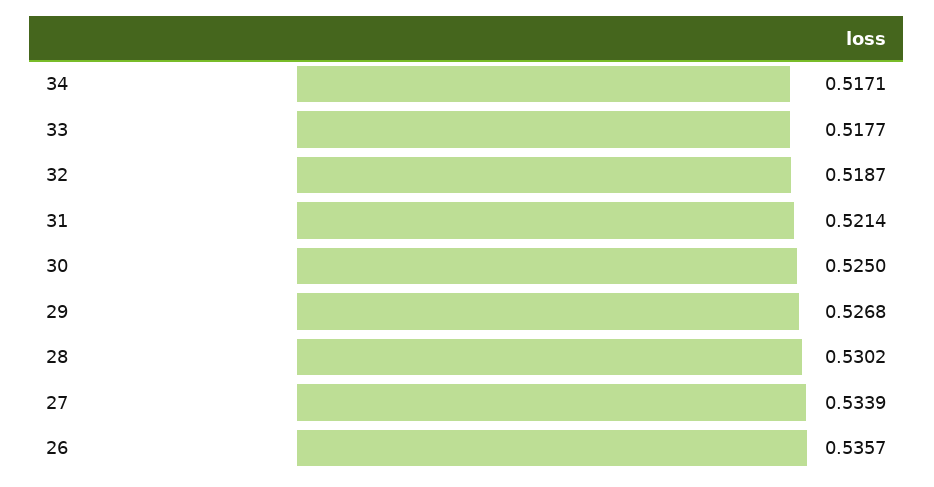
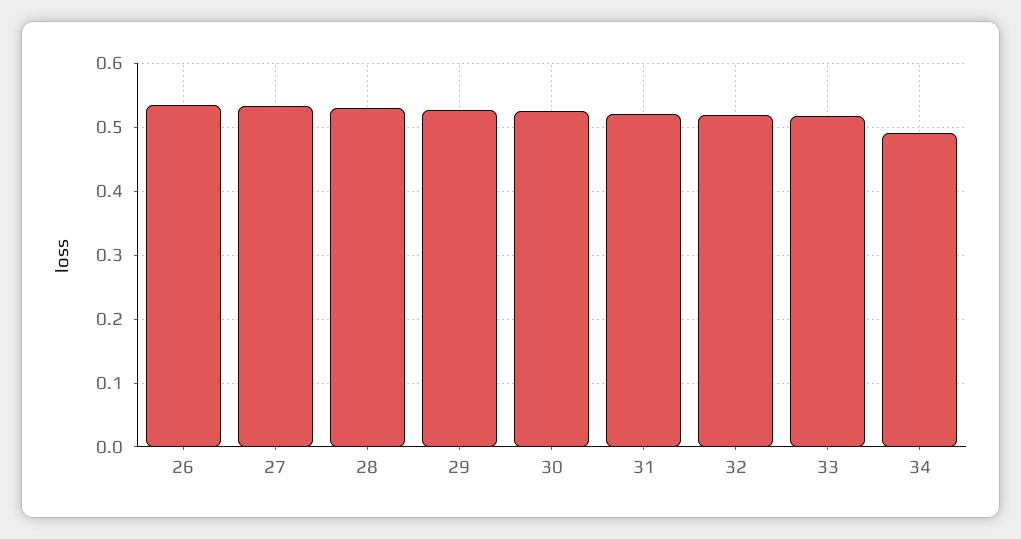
  {
-   "34": 0.5171,
+   "34": 0.49,
    "33": 0.5177,
    "32": 0.5187,
    "31": 0.5214,
    "30": 0.525,
    "29": 0.5268,
    "28": 0.5302,
    "27": 0.5339,
    "26": 0.5357
  }

